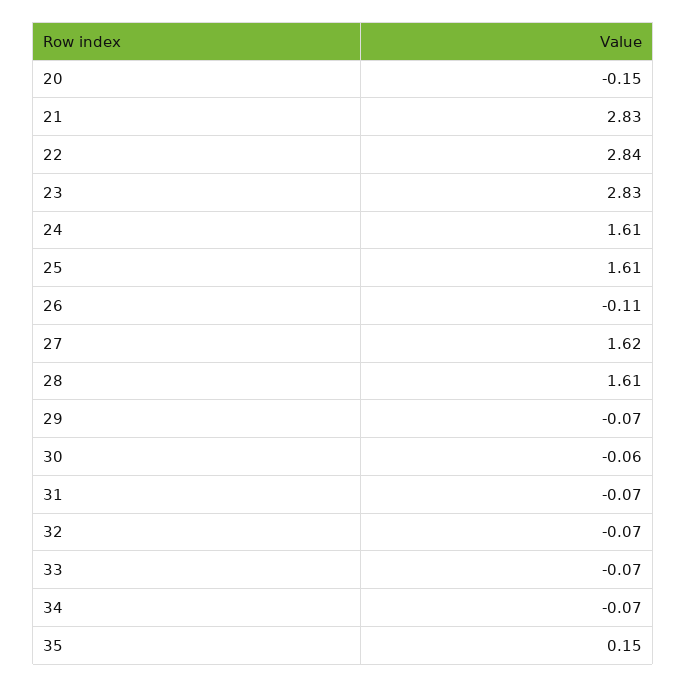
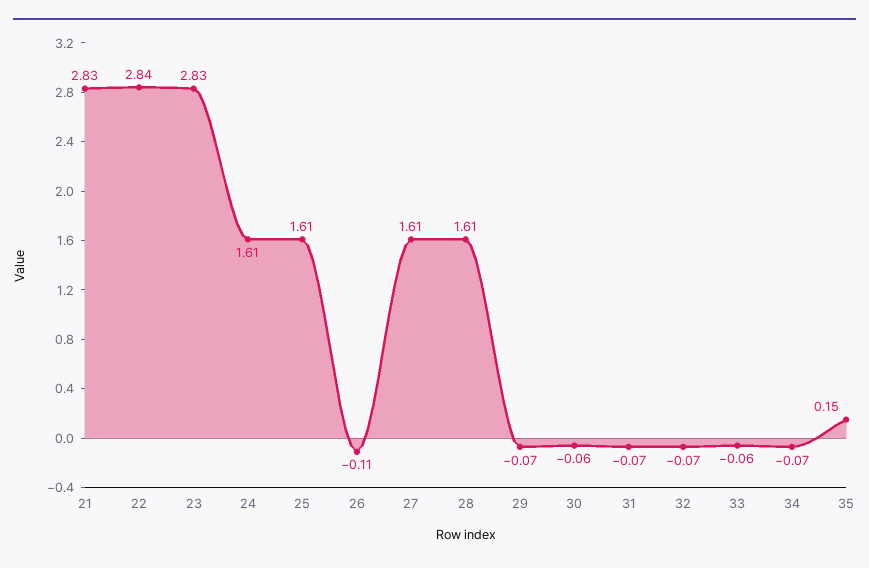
  {
-   "20": -0.15,
    "21": 2.83,
    "22": 2.84,
    "23": 2.83,
    "24": 1.61,
    "25": 1.61,
    "26": -0.11,
-   "27": 1.62,
+   "27": 1.61,
    "28": 1.61,
    "29": -0.07,
    "30": -0.06,
    "31": -0.07,
    "32": -0.07,
-   "33": -0.07,
+   "33": -0.06,
    "34": -0.07,
    "35": 0.15
  }

